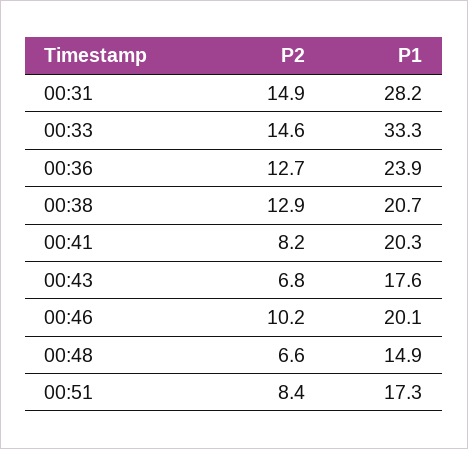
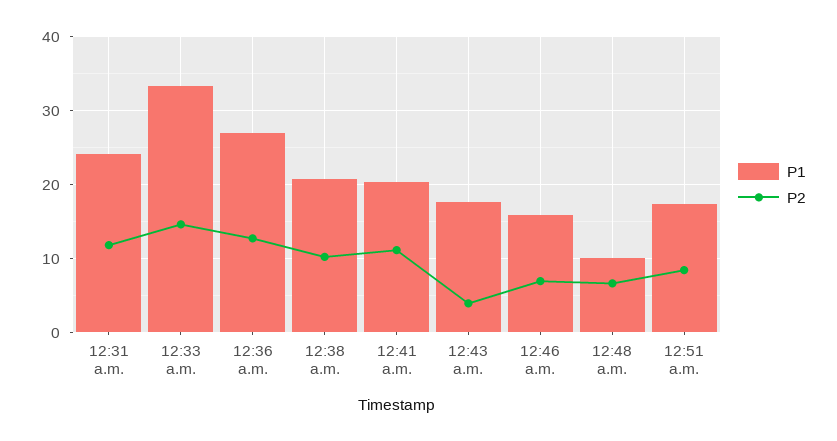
  {
    "P2": {
-     "00:31": 14.9,
+     "00:31": 12,
      "00:33": 14.6,
      "00:36": 12.7,
-     "00:38": 12.9,
+     "00:38": 10,
-     "00:41": 8.2,
+     "00:41": 11,
-     "00:43": 6.8,
+     "00:43": 4,
-     "00:46": 10.2,
+     "00:46": 7,
      "00:48": 6.6,
      "00:51": 8.4
    },
    "P1": {
-     "00:31": 28.2,
+     "00:31": 24,
      "00:33": 33.3,
-     "00:36": 23.9,
+     "00:36": 27,
      "00:38": 20.7,
      "00:41": 20.3,
      "00:43": 17.6,
-     "00:46": 20.1,
+     "00:46": 16,
-     "00:48": 14.9,
+     "00:48": 10,
      "00:51": 17.3
    }
  }

